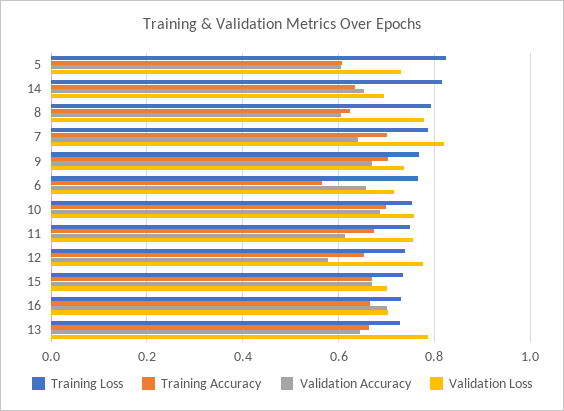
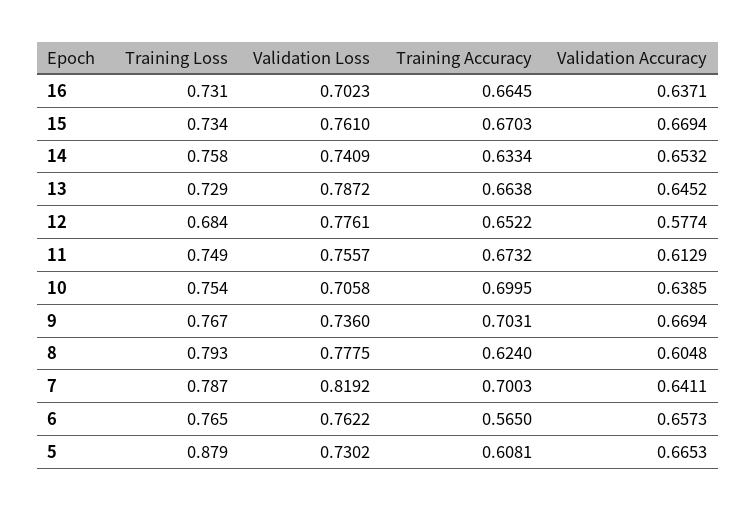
  {
    "Training Loss": {
-     "5": 0.82,
+     "5": 0.879,
-     "14": 0.82,
+     "14": 0.758,
      "8": 0.793,
      "7": 0.787,
      "9": 0.767,
      "6": 0.765,
      "10": 0.754,
      "11": 0.749,
-     "12": 0.74,
+     "12": 0.684,
      "15": 0.734,
      "16": 0.731,
      "13": 0.729
    },
    "Training Accuracy": {
      "5": 0.6081,
      "14": 0.6334,
      "8": 0.624,
      "7": 0.7003,
      "9": 0.7031,
      "6": 0.565,
      "10": 0.6995,
      "11": 0.6732,
      "12": 0.6522,
      "15": 0.6703,
      "16": 0.6645,
      "13": 0.6638
    },
    "Validation Accuracy": {
-     "5": 0.6,
+     "5": 0.6653,
      "14": 0.6532,
      "8": 0.6048,
      "7": 0.6411,
      "9": 0.6694,
      "6": 0.6573,
-     "10": 0.68,
+     "10": 0.6385,
      "11": 0.6129,
      "12": 0.5774,
      "15": 0.6694,
-     "16": 0.7,
+     "16": 0.6371,
      "13": 0.6452
    },
    "Validation Loss": {
      "5": 0.7302,
-     "14": 0.7,
+     "14": 0.7409,
      "8": 0.7775,
      "7": 0.8192,
      "9": 0.736,
-     "6": 0.72,
+     "6": 0.7622,
-     "10": 0.76,
+     "10": 0.7058,
      "11": 0.7557,
      "12": 0.7761,
-     "15": 0.7,
+     "15": 0.761,
      "16": 0.7023,
      "13": 0.7872
    }
  }

